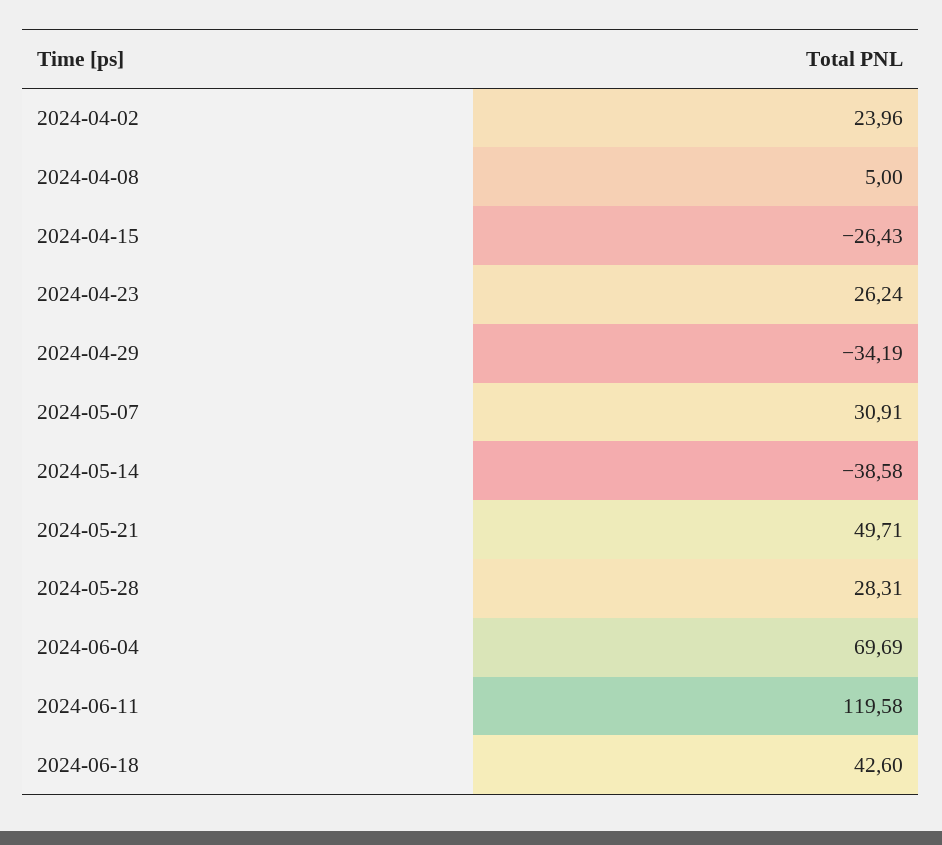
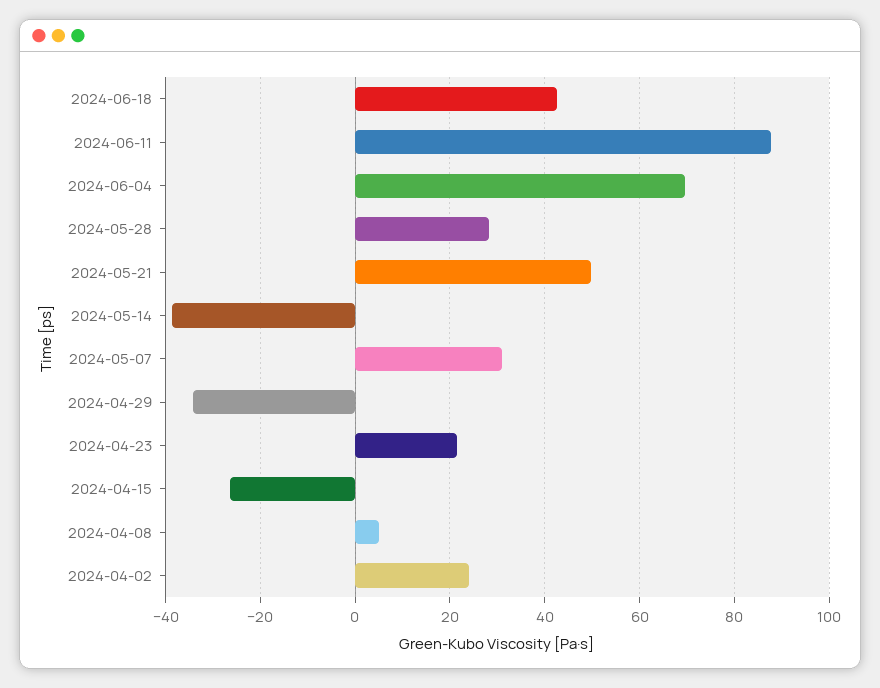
  {
    "2024-04-02": 23.96,
    "2024-04-08": 5,
    "2024-04-15": -26.43,
-   "2024-04-23": 26.24,
+   "2024-04-23": 22,
    "2024-04-29": -34.19,
    "2024-05-07": 30.91,
    "2024-05-14": -38.58,
    "2024-05-21": 49.71,
    "2024-05-28": 28.31,
    "2024-06-04": 69.69,
-   "2024-06-11": 119.58,
+   "2024-06-11": 88,
    "2024-06-18": 42.6
  }

